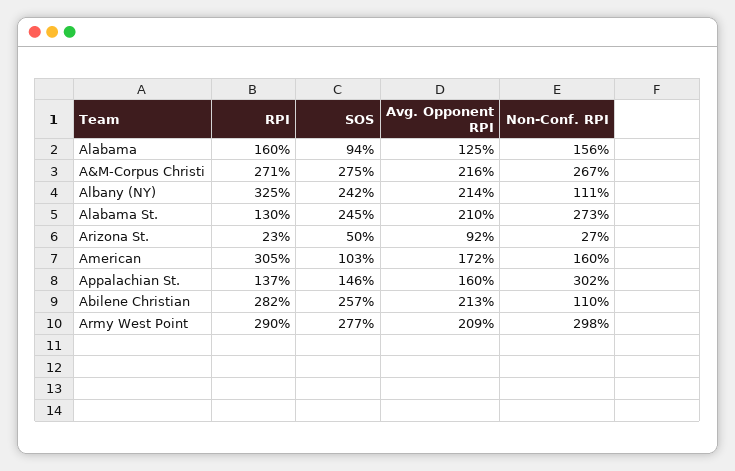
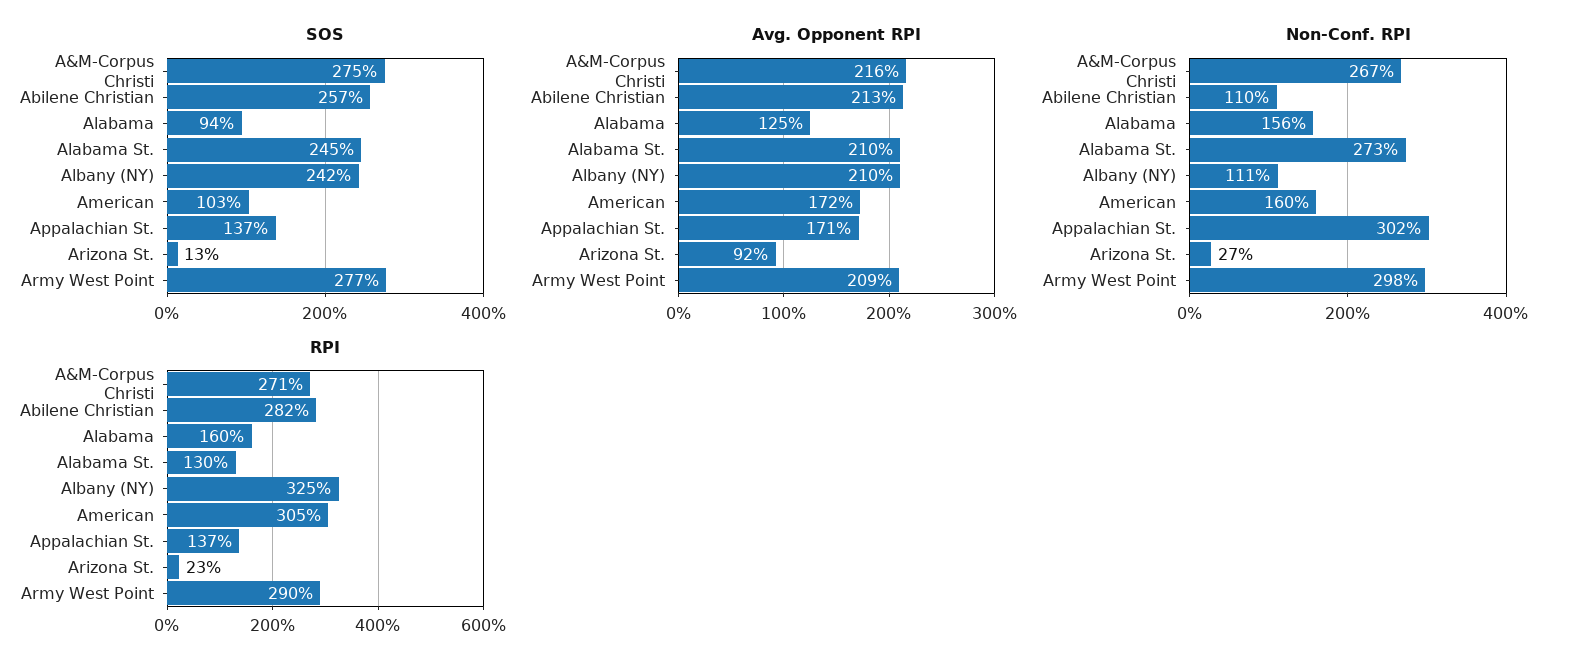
  {
    "RPI": {
      "Alabama": 160,
      "A&M-Corpus Christi": 271,
      "Albany (NY)": 325,
      "Alabama St.": 130,
      "Arizona St.": 23,
      "American": 305,
      "Appalachian St.": 137,
      "Abilene Christian": 282,
      "Army West Point": 290
    },
    "SOS": {
      "Alabama": 94,
      "A&M-Corpus Christi": 275,
      "Albany (NY)": 242,
      "Alabama St.": 245,
-     "Arizona St.": 50,
+     "Arizona St.": 13,
      "American": 103,
-     "Appalachian St.": 146,
+     "Appalachian St.": 137,
      "Abilene Christian": 257,
      "Army West Point": 277
    },
    "Avg. Opponent RPI": {
      "Alabama": 125,
      "A&M-Corpus Christi": 216,
-     "Albany (NY)": 214,
+     "Albany (NY)": 210,
      "Alabama St.": 210,
      "Arizona St.": 92,
      "American": 172,
-     "Appalachian St.": 160,
+     "Appalachian St.": 171,
      "Abilene Christian": 213,
      "Army West Point": 209
    },
    "Non-Conf. RPI": {
      "Alabama": 156,
      "A&M-Corpus Christi": 267,
      "Albany (NY)": 111,
      "Alabama St.": 273,
      "Arizona St.": 27,
      "American": 160,
      "Appalachian St.": 302,
      "Abilene Christian": 110,
      "Army West Point": 298
    }
  }

